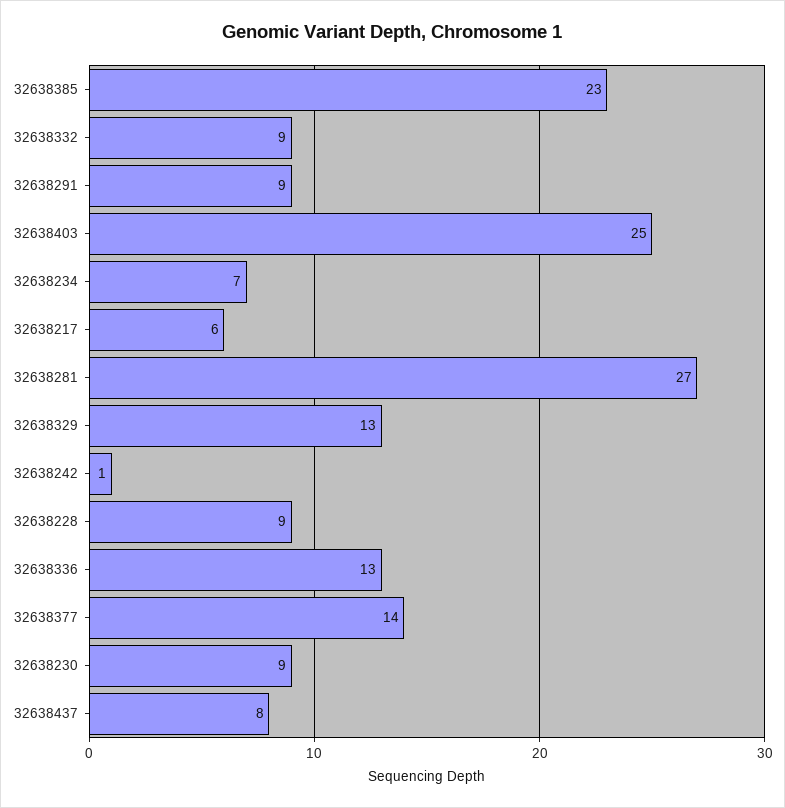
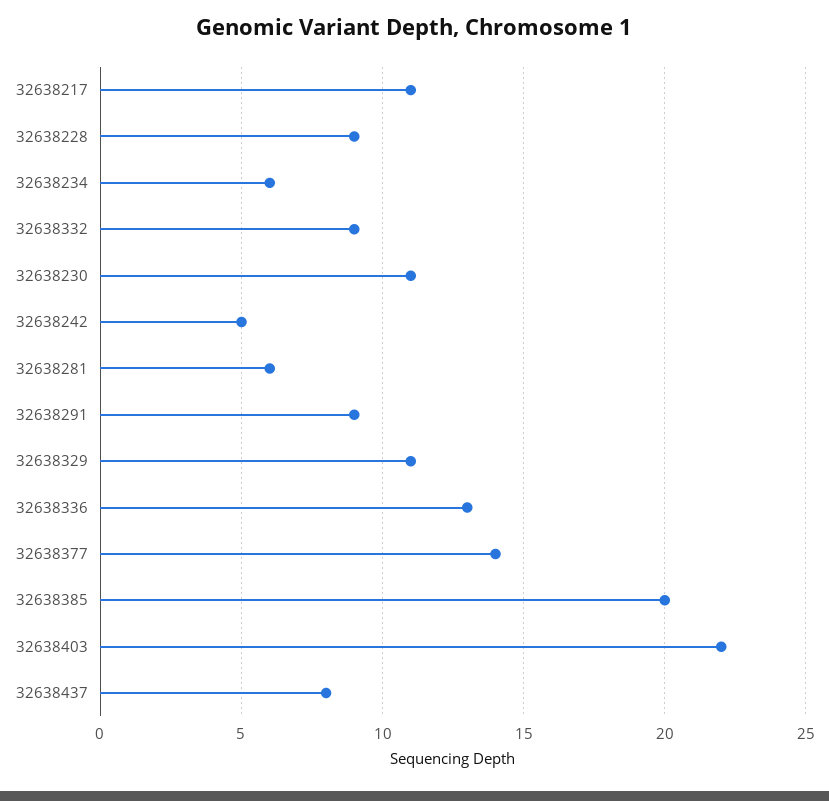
  {
-   "32638385": 23,
+   "32638385": 20,
    "32638332": 9,
    "32638291": 9,
-   "32638403": 25,
+   "32638403": 22,
-   "32638234": 7,
+   "32638234": 6,
-   "32638217": 6,
+   "32638217": 11,
-   "32638281": 27,
+   "32638281": 6,
-   "32638329": 13,
+   "32638329": 11,
-   "32638242": 1,
+   "32638242": 5,
    "32638228": 9,
    "32638336": 13,
    "32638377": 14,
-   "32638230": 9,
+   "32638230": 11,
    "32638437": 8
  }

